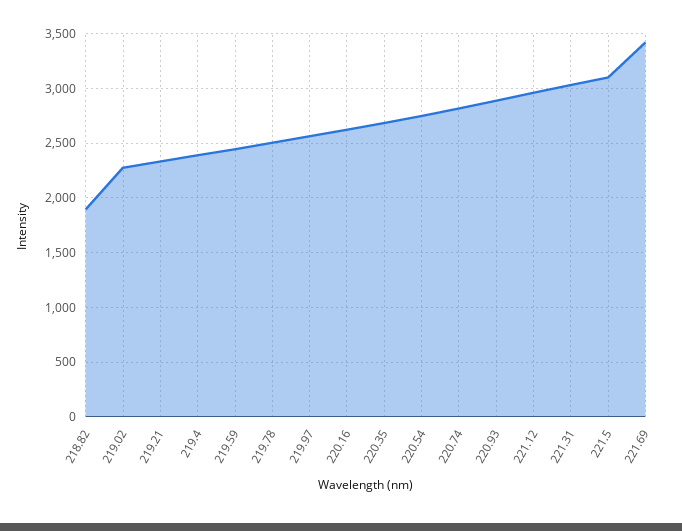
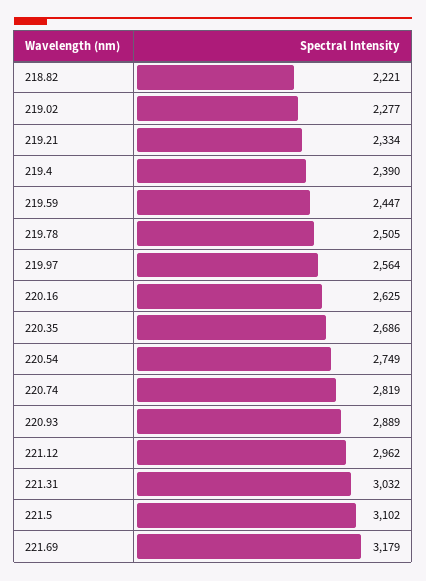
  {
-   "218.82": 1900,
+   "218.82": 2221,
    "219.02": 2277,
    "219.21": 2334,
    "219.4": 2390,
    "219.59": 2447,
    "219.78": 2505,
    "219.97": 2564,
    "220.16": 2625,
    "220.35": 2686,
    "220.54": 2749,
    "220.74": 2819,
    "220.93": 2889,
    "221.12": 2962,
    "221.31": 3032,
    "221.5": 3102,
-   "221.69": 3400
+   "221.69": 3179
  }

